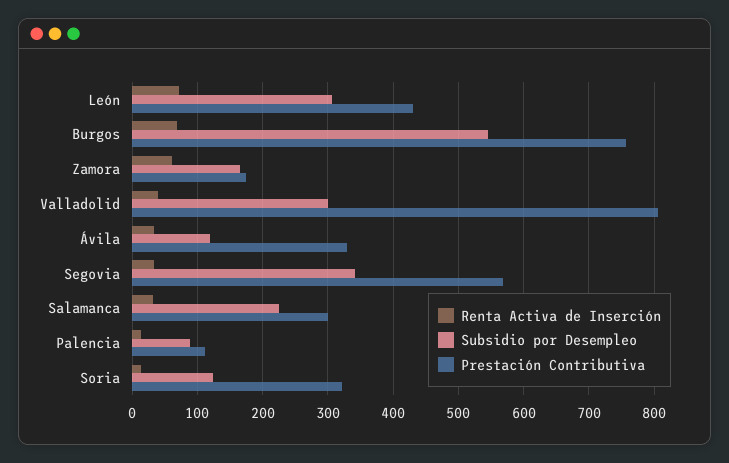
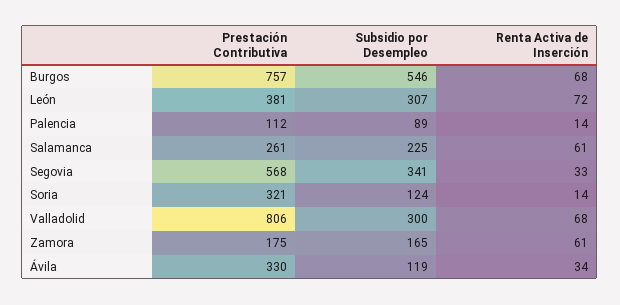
  {
    "Renta Activa de Inserción": {
      "León": 72,
      "Burgos": 68,
      "Zamora": 61,
-     "Valladolid": 40,
+     "Valladolid": 68,
      "Ávila": 34,
      "Segovia": 33,
-     "Salamanca": 30,
+     "Salamanca": 61,
      "Palencia": 14,
      "Soria": 14
    },
    "Subsidio por Desempleo": {
      "León": 307,
      "Burgos": 546,
      "Zamora": 165,
      "Valladolid": 300,
      "Ávila": 119,
      "Segovia": 341,
      "Salamanca": 225,
      "Palencia": 89,
      "Soria": 124
    },
    "Prestación Contributiva": {
-     "León": 430,
+     "León": 381,
      "Burgos": 757,
      "Zamora": 175,
      "Valladolid": 806,
      "Ávila": 330,
      "Segovia": 568,
-     "Salamanca": 300,
+     "Salamanca": 261,
      "Palencia": 112,
      "Soria": 321
    }
  }

